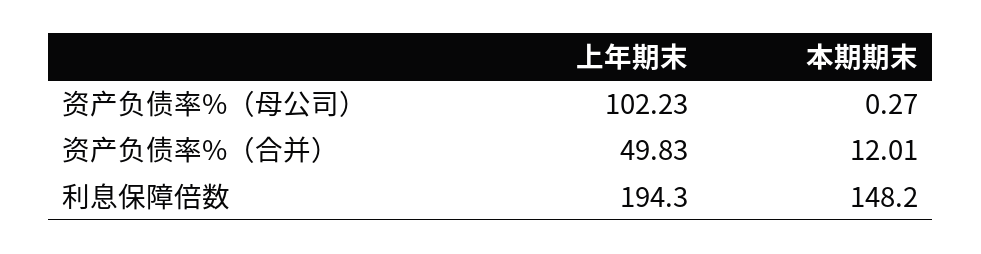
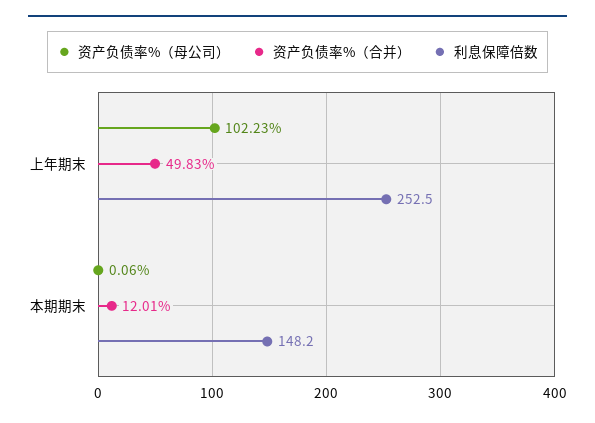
  {
    "资产负债率%（母公司）": {
      "上年期末": 102.23,
-     "本期期末": 0.27
+     "本期期末": 0.06
    },
    "资产负债率%（合并）": {
      "上年期末": 49.83,
      "本期期末": 12.01
    },
    "利息保障倍数": {
-     "上年期末": 194.3,
+     "上年期末": 252.5,
      "本期期末": 148.2
    }
  }

